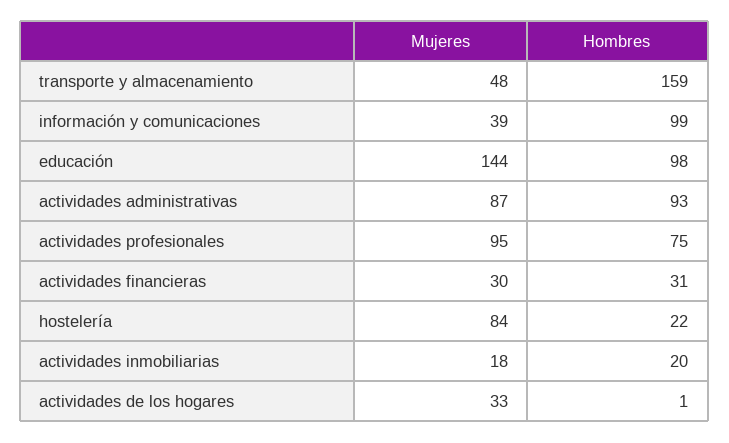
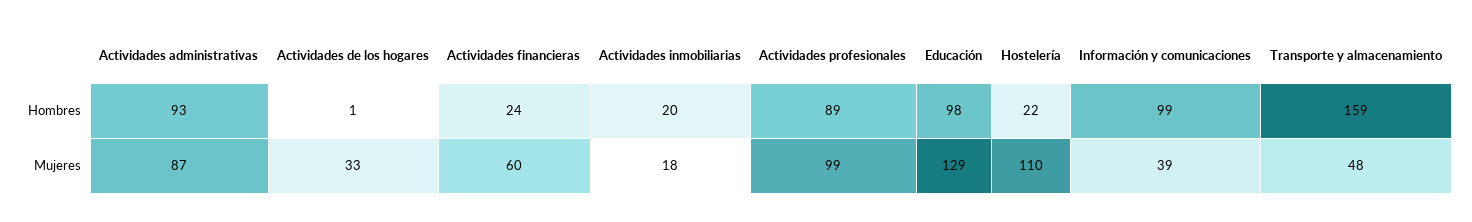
  {
    "Mujeres": {
      "transporte y almacenamiento": 48,
      "información y comunicaciones": 39,
-     "educación": 144,
+     "educación": 129,
      "actividades administrativas": 87,
-     "actividades profesionales": 95,
+     "actividades profesionales": 99,
-     "actividades financieras": 30,
+     "actividades financieras": 60,
-     "hostelería": 84,
+     "hostelería": 110,
      "actividades inmobiliarias": 18,
      "actividades de los hogares": 33
    },
    "Hombres": {
      "transporte y almacenamiento": 159,
      "información y comunicaciones": 99,
      "educación": 98,
      "actividades administrativas": 93,
-     "actividades profesionales": 75,
+     "actividades profesionales": 89,
-     "actividades financieras": 31,
+     "actividades financieras": 24,
      "hostelería": 22,
      "actividades inmobiliarias": 20,
      "actividades de los hogares": 1
    }
  }

